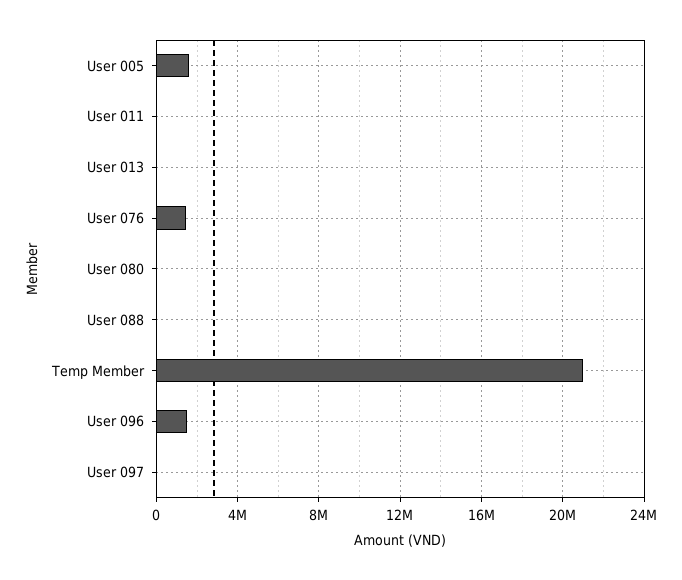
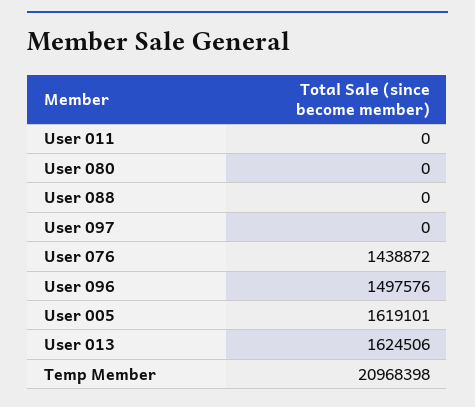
  {
    "User 005": 1619101,
    "User 011": 0,
-   "User 013": 0,
+   "User 013": 1624506,
    "User 076": 1438872,
    "User 080": 0,
    "User 088": 0,
    "Temp Member": 20968398,
    "User 096": 1497576,
    "User 097": 0
  }

